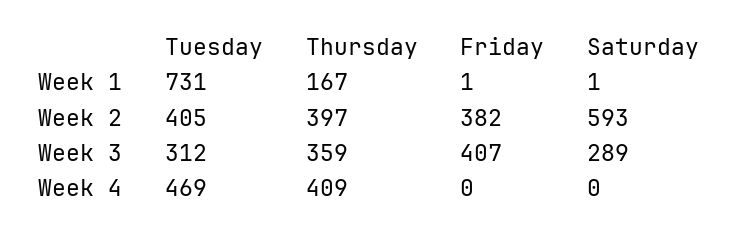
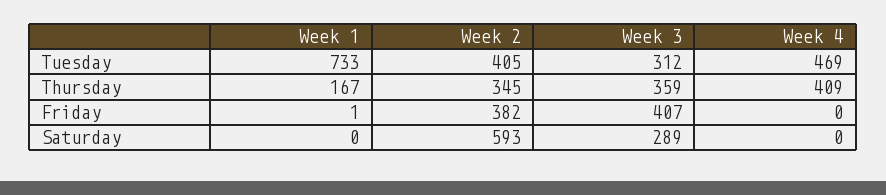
  {
    "Tuesday": {
-     "Week 1": 731,
+     "Week 1": 733,
      "Week 2": 405,
      "Week 3": 312,
      "Week 4": 469
    },
    "Thursday": {
      "Week 1": 167,
-     "Week 2": 397,
+     "Week 2": 345,
      "Week 3": 359,
      "Week 4": 409
    },
    "Friday": {
      "Week 1": 1,
      "Week 2": 382,
      "Week 3": 407,
      "Week 4": 0
    },
    "Saturday": {
-     "Week 1": 1,
+     "Week 1": 0,
      "Week 2": 593,
      "Week 3": 289,
      "Week 4": 0
    }
  }

